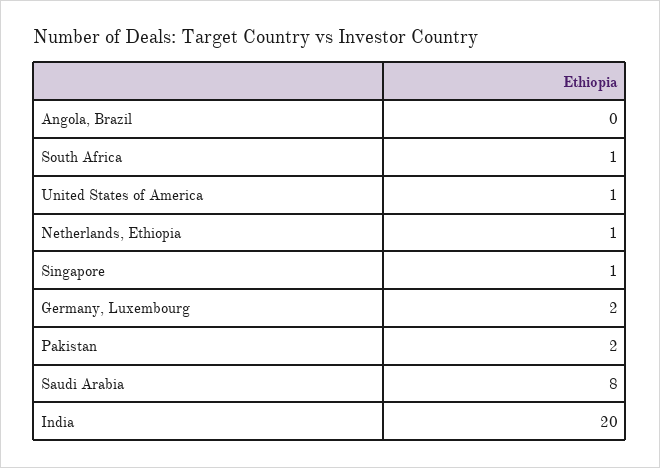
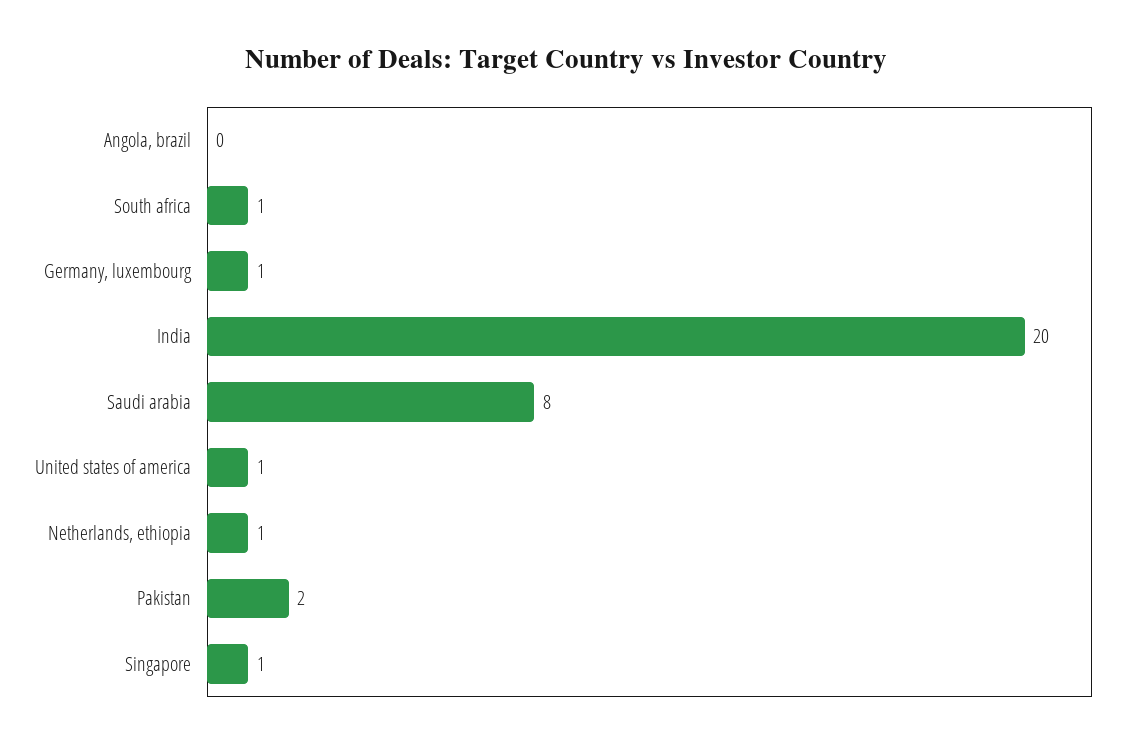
  {
    "Angola, Brazil": 0,
    "South Africa": 1,
    "United States of America": 1,
    "Netherlands, Ethiopia": 1,
    "Singapore": 1,
-   "Germany, Luxembourg": 2,
+   "Germany, Luxembourg": 1,
    "Pakistan": 2,
    "Saudi Arabia": 8,
    "India": 20
  }

